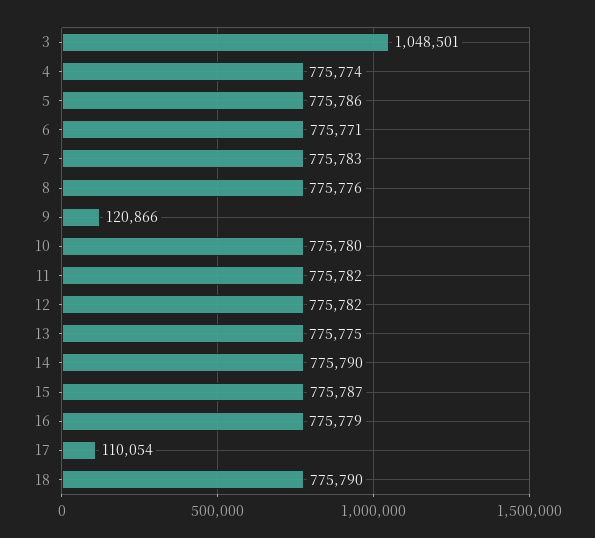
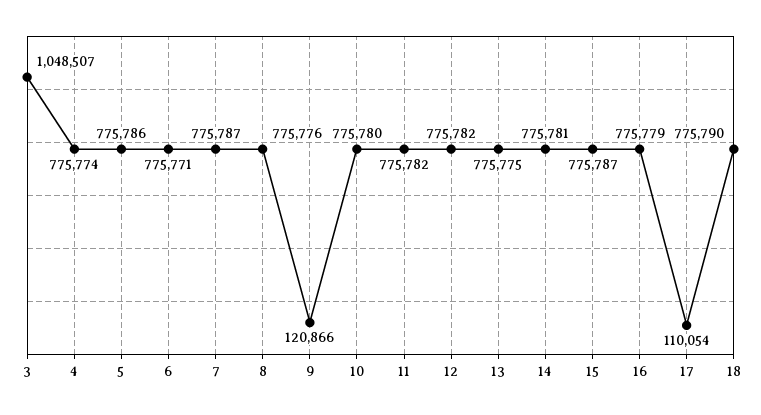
  {
-   "3": 1048501,
+   "3": 1048507,
    "4": 775774,
    "5": 775786,
    "6": 775771,
-   "7": 775783,
+   "7": 775787,
    "8": 775776,
    "9": 120866,
    "10": 775780,
    "11": 775782,
    "12": 775782,
    "13": 775775,
-   "14": 775790,
+   "14": 775781,
    "15": 775787,
    "16": 775779,
    "17": 110054,
    "18": 775790
  }

